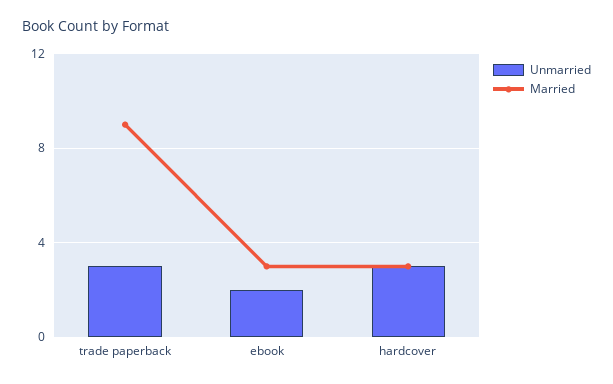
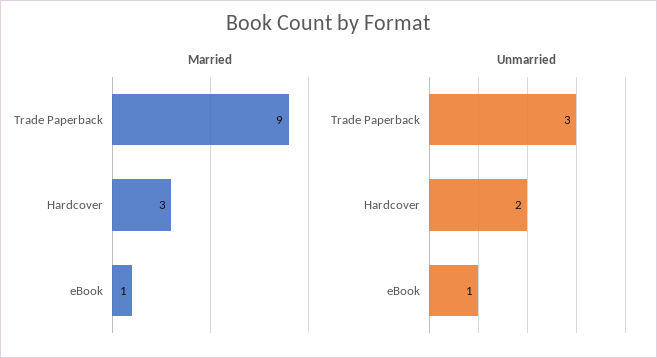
  {
    "Unmarried": {
      "trade paperback": 3,
-     "ebook": 2,
+     "ebook": 1,
-     "hardcover": 3
+     "hardcover": 2
    },
    "Married": {
      "trade paperback": 9,
-     "ebook": 3,
+     "ebook": 1,
      "hardcover": 3
    }
  }

